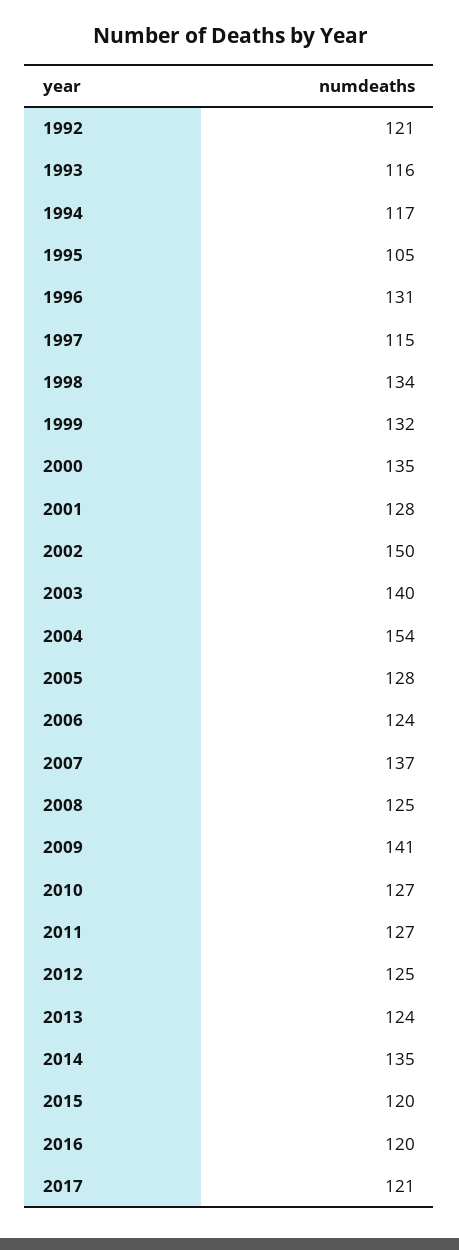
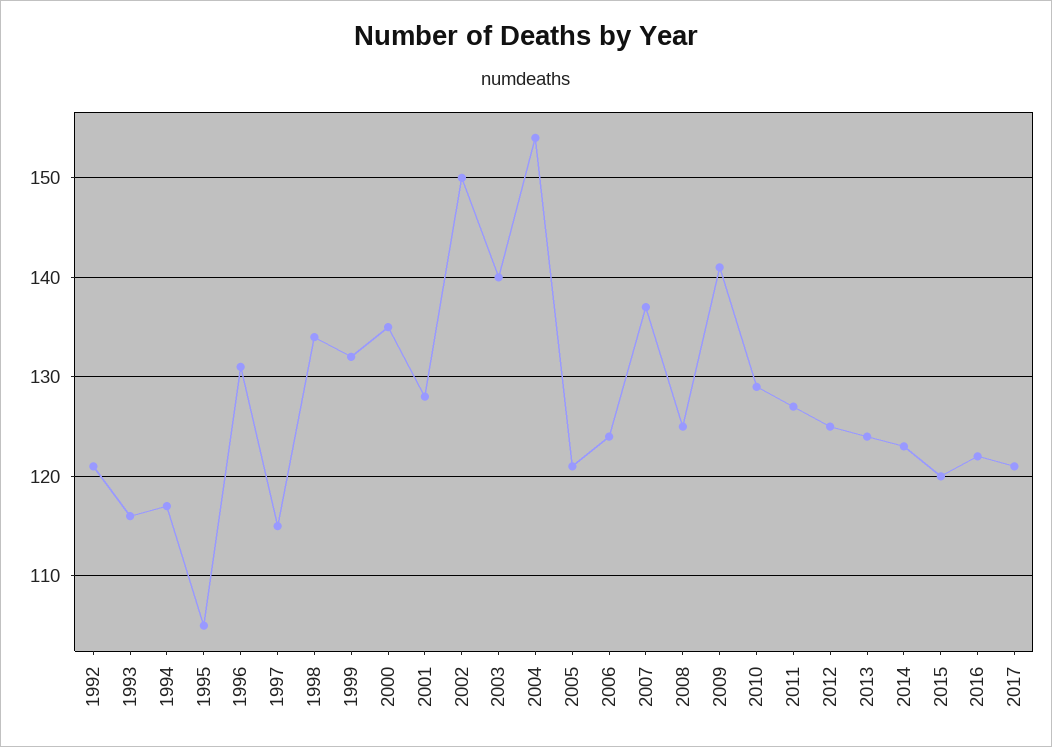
  {
    "1992": 121,
    "1993": 116,
    "1994": 117,
    "1995": 105,
    "1996": 131,
    "1997": 115,
    "1998": 134,
    "1999": 132,
    "2000": 135,
    "2001": 128,
    "2002": 150,
    "2003": 140,
    "2004": 154,
-   "2005": 128,
+   "2005": 121,
    "2006": 124,
    "2007": 137,
    "2008": 125,
    "2009": 141,
-   "2010": 127,
+   "2010": 129,
    "2011": 127,
    "2012": 125,
    "2013": 124,
-   "2014": 135,
+   "2014": 123,
    "2015": 120,
-   "2016": 120,
+   "2016": 122,
    "2017": 121
  }

